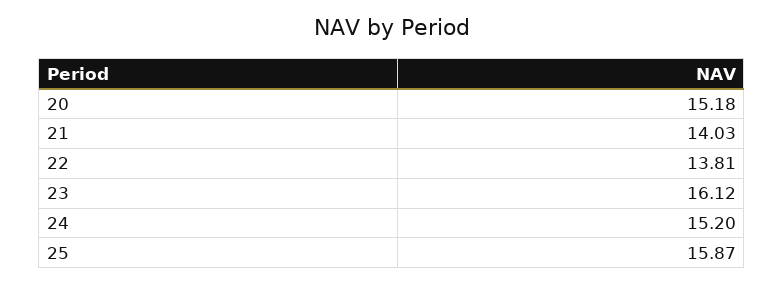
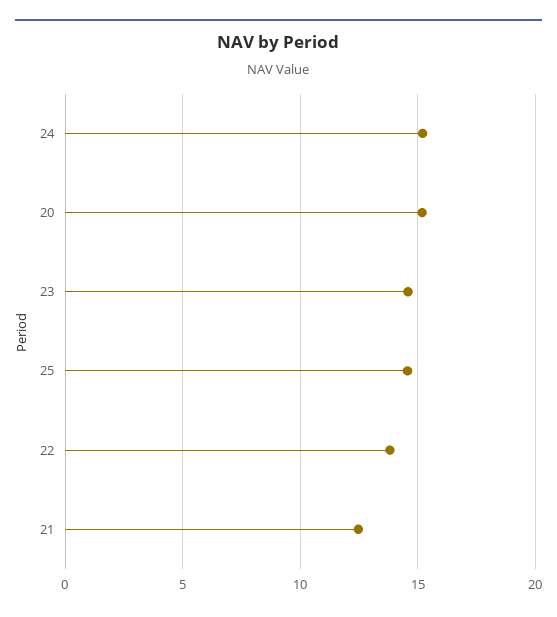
  {
    "20": 15.18,
-   "21": 14.03,
+   "21": 12.5,
    "22": 13.81,
-   "23": 16.12,
+   "23": 14.5,
    "24": 15.2,
-   "25": 15.87
+   "25": 14.5
  }

